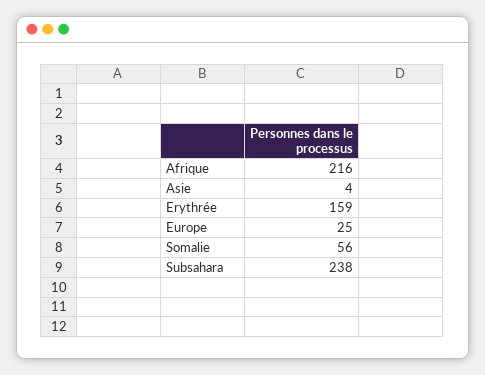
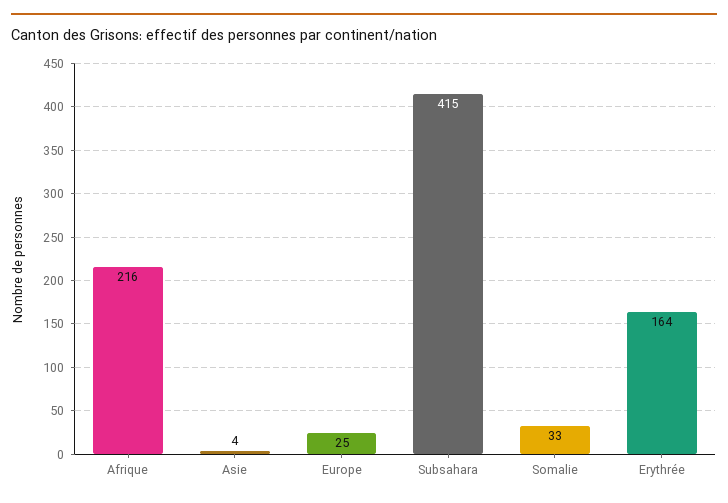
  {
    "Afrique": 216,
    "Asie": 4,
-   "Erythrée": 159,
+   "Erythrée": 164,
    "Europe": 25,
-   "Somalie": 56,
+   "Somalie": 33,
-   "Subsahara": 238
+   "Subsahara": 415
  }

